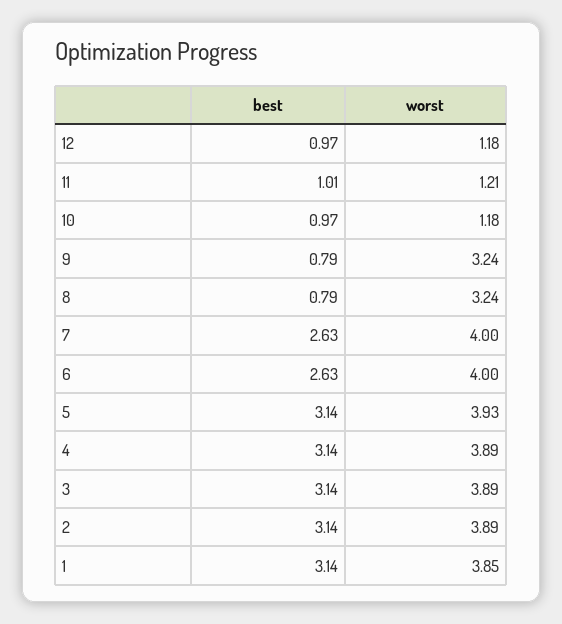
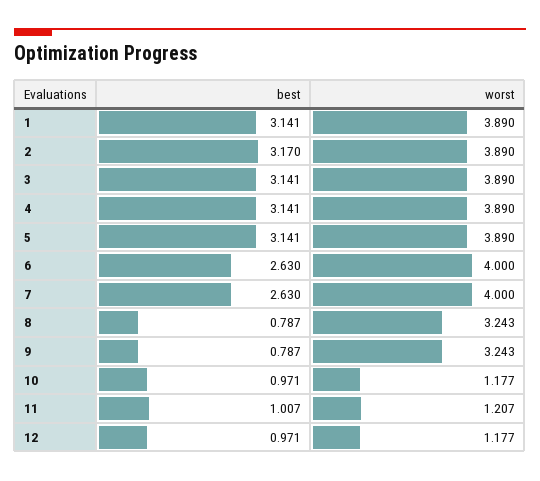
  {
    "best": {
      "12": 0.971,
      "11": 1.007,
      "10": 0.971,
      "9": 0.787,
      "8": 0.787,
      "7": 2.63,
      "6": 2.63,
      "5": 3.141,
      "4": 3.141,
      "3": 3.141,
-     "2": 3.14,
+     "2": 3.17,
      "1": 3.141
    },
    "worst": {
      "12": 1.177,
      "11": 1.207,
      "10": 1.177,
      "9": 3.243,
      "8": 3.243,
      "7": 4,
      "6": 4,
-     "5": 3.93,
+     "5": 3.89,
      "4": 3.89,
      "3": 3.89,
      "2": 3.89,
-     "1": 3.85
+     "1": 3.89
    }
  }

